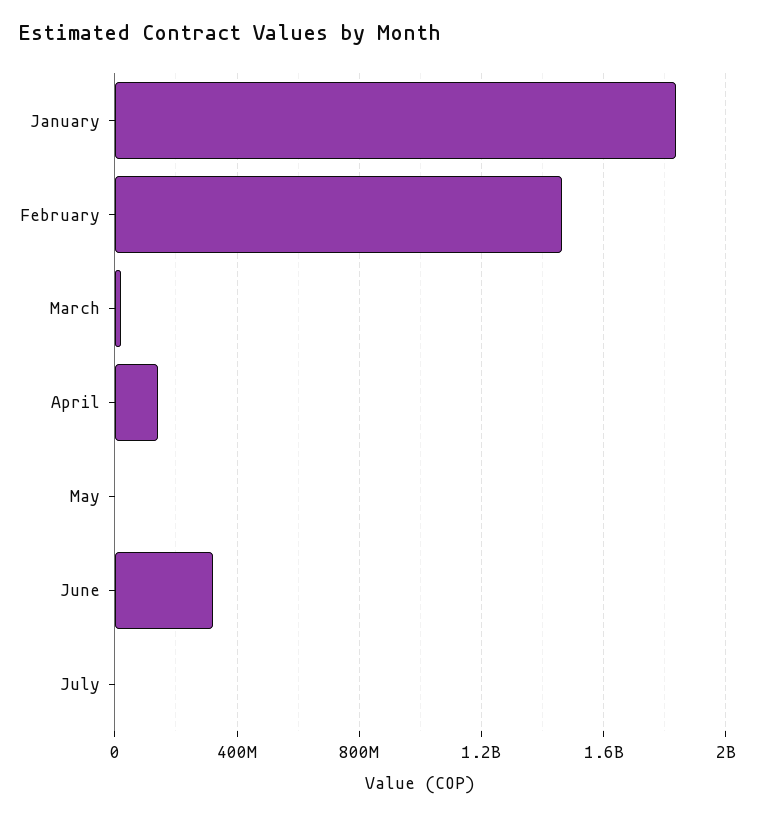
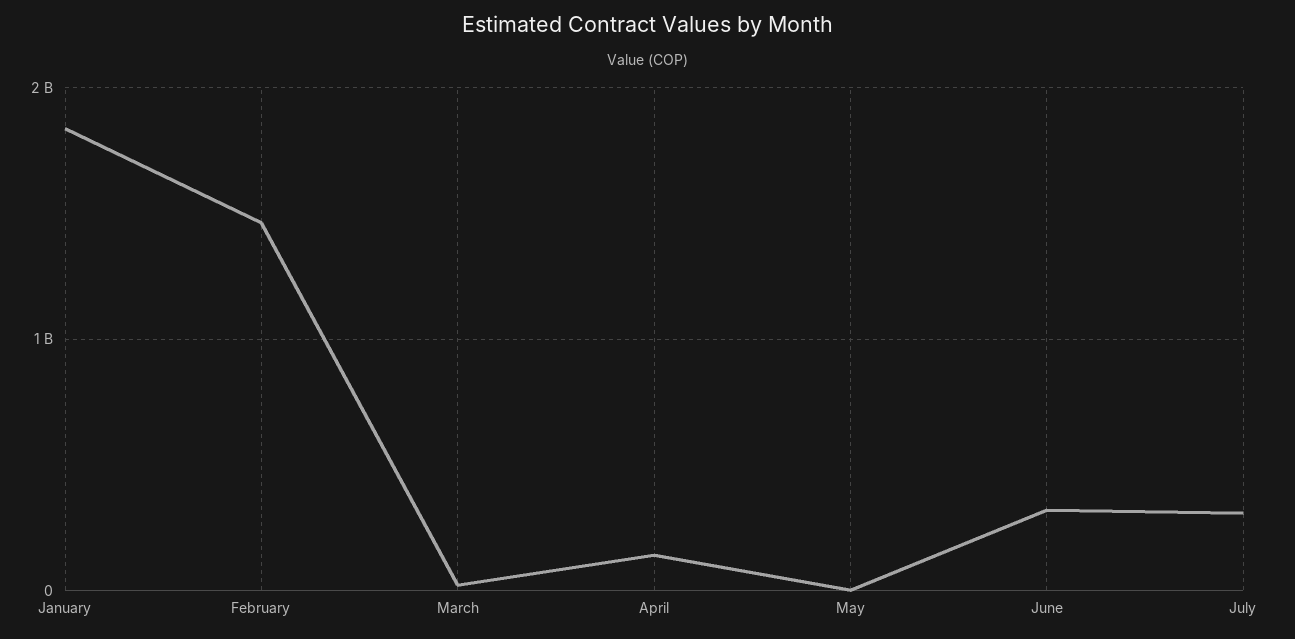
  {
    "January": 1850000000,
    "February": 1450000000,
    "March": 0,
    "April": 150000000,
    "May": 0,
    "June": 300000000,
-   "July": 0
+   "July": 300000000
  }

